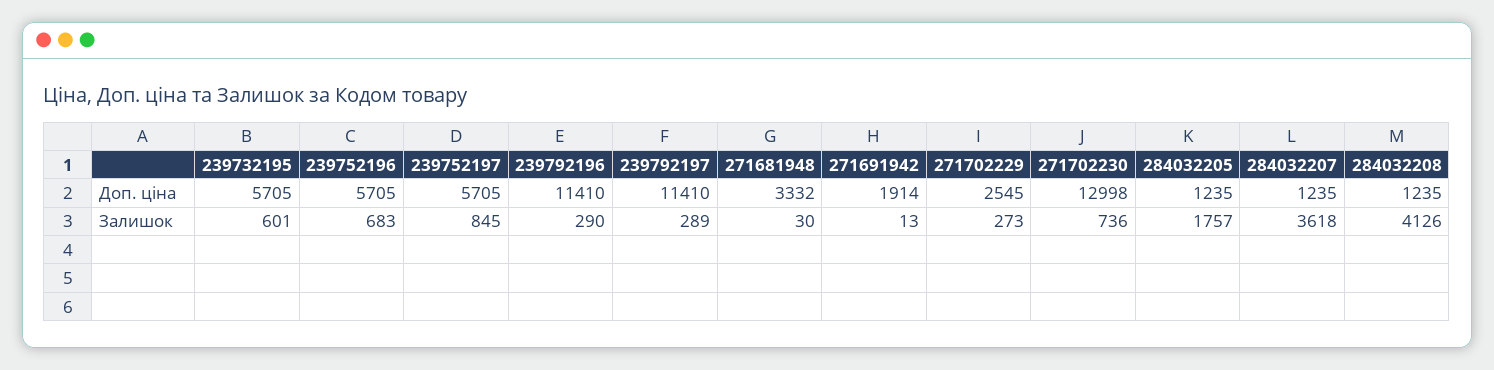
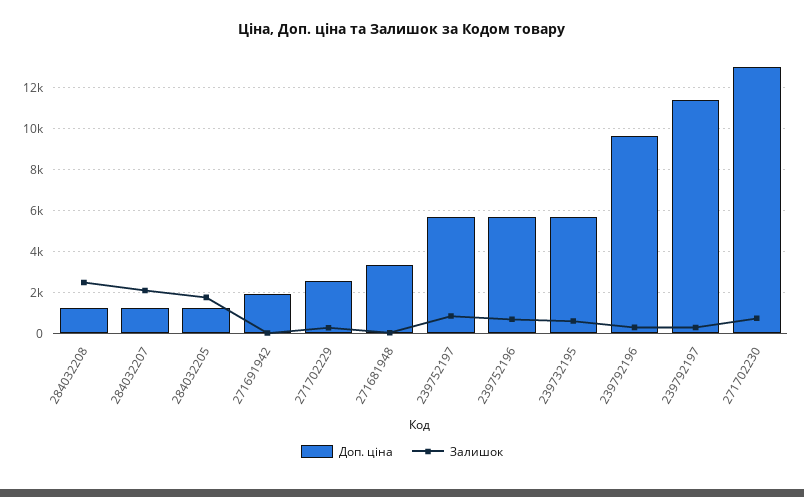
  {
    "Доп. ціна": {
      "239732195": 5705,
      "239752196": 5705,
      "239752197": 5705,
-     "239792196": 11410,
+     "239792196": 9500,
      "239792197": 11410,
      "271681948": 3332,
      "271691942": 1914,
      "271702229": 2545,
      "271702230": 12998,
      "284032205": 1235,
      "284032207": 1235,
      "284032208": 1235
    },
    "Залишок": {
      "239732195": 601,
      "239752196": 683,
      "239752197": 845,
      "239792196": 290,
      "239792197": 289,
      "271681948": 30,
      "271691942": 13,
      "271702229": 273,
      "271702230": 736,
      "284032205": 1757,
-     "284032207": 3618,
+     "284032207": 2000,
-     "284032208": 4126
+     "284032208": 2500
    }
  }

